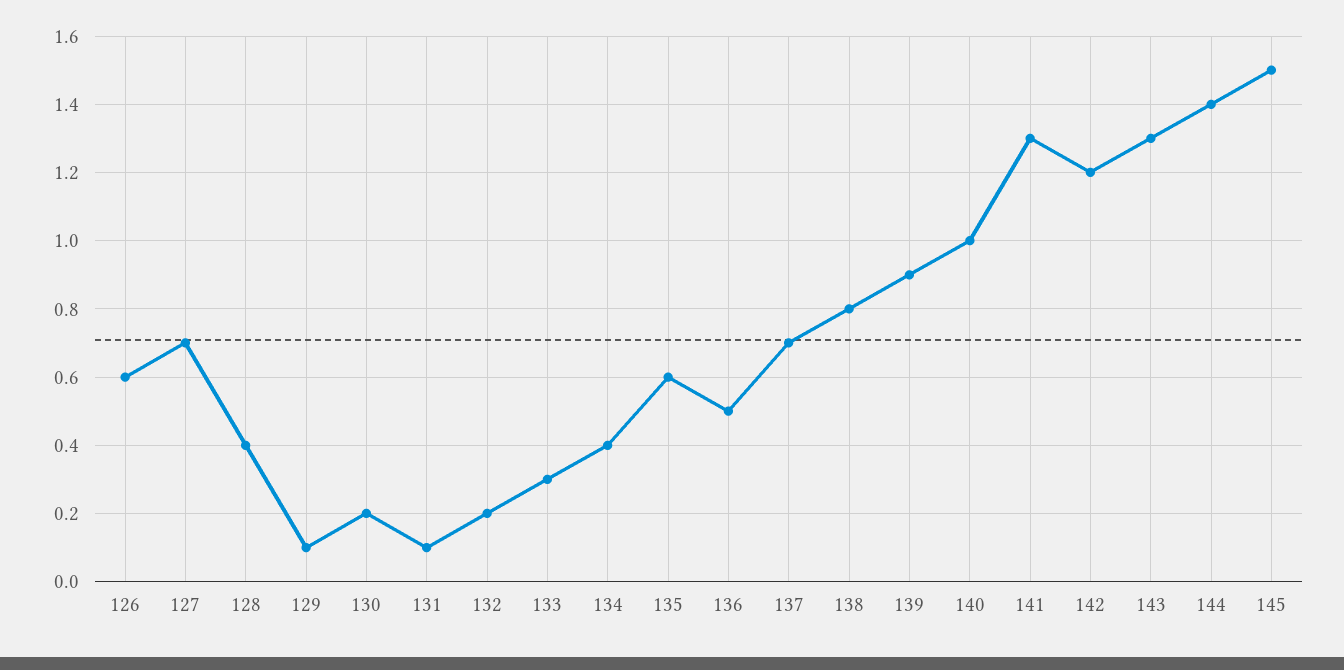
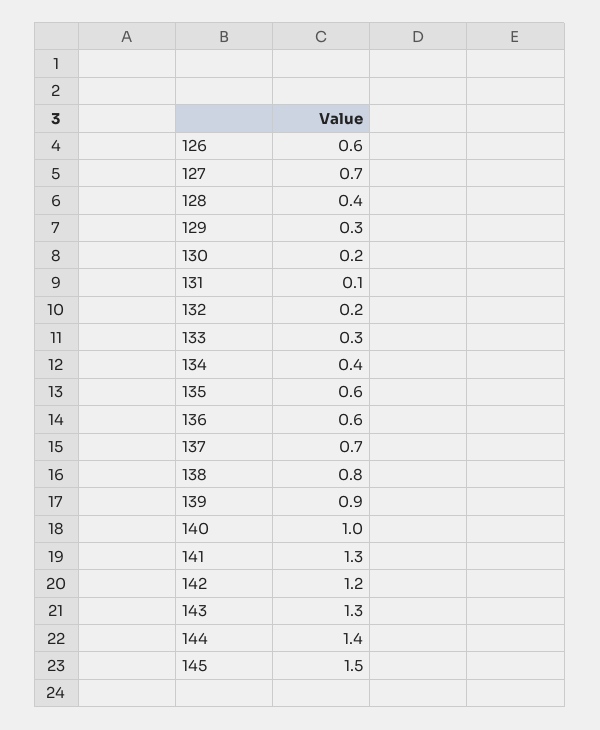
  {
    "126": 0.6,
    "127": 0.7,
    "128": 0.4,
-   "129": 0.1,
+   "129": 0.3,
    "130": 0.2,
    "131": 0.1,
    "132": 0.2,
    "133": 0.3,
    "134": 0.4,
    "135": 0.6,
-   "136": 0.5,
+   "136": 0.6,
    "137": 0.7,
    "138": 0.8,
    "139": 0.9,
    "140": 1,
    "141": 1.3,
    "142": 1.2,
    "143": 1.3,
    "144": 1.4,
    "145": 1.5
  }

